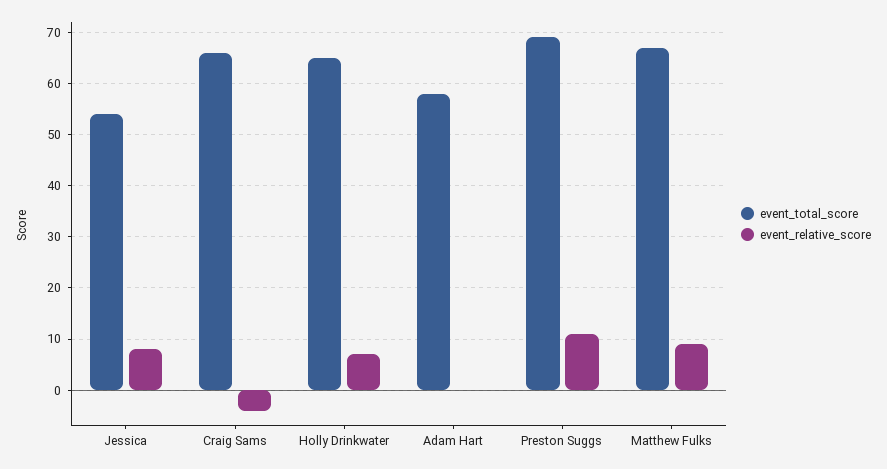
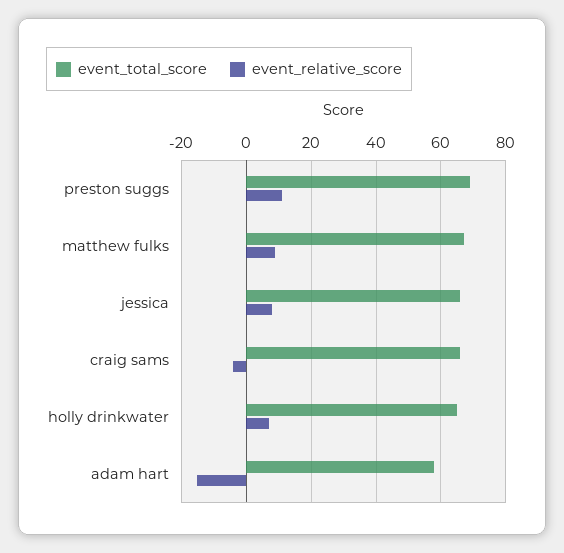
  {
    "event_total_score": {
-     "Jessica": 55,
+     "Jessica": 65,
      "Craig Sams": 65,
      "Holly Drinkwater": 65,
      "Adam Hart": 60,
      "Preston Suggs": 70,
      "Matthew Fulks": 65
    },
    "event_relative_score": {
      "Jessica": 10,
      "Craig Sams": -5,
      "Holly Drinkwater": 5,
-     "Adam Hart": 0,
+     "Adam Hart": -15,
      "Preston Suggs": 10,
      "Matthew Fulks": 10
    }
  }

